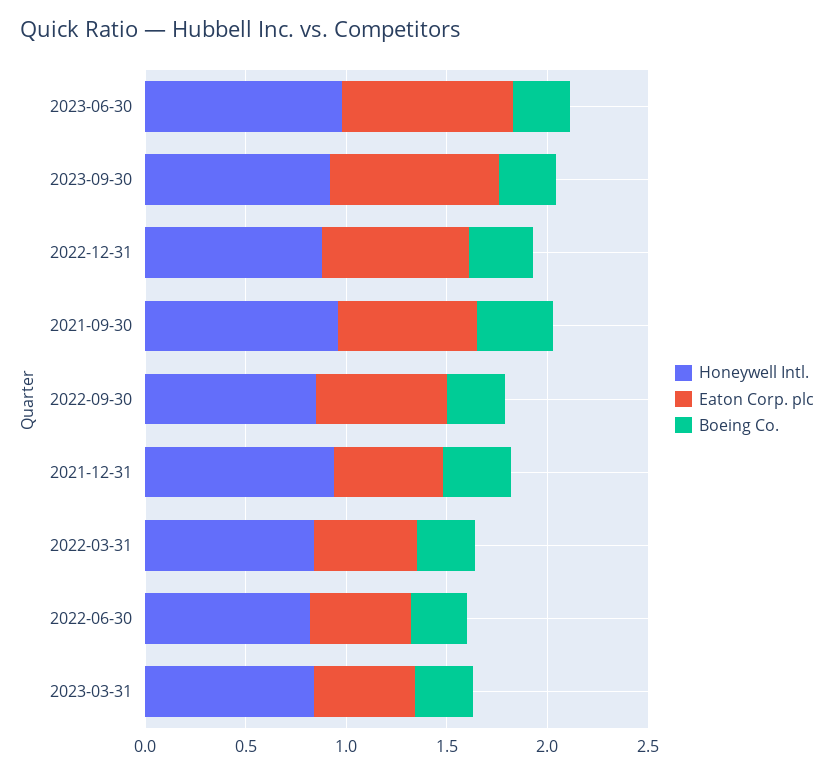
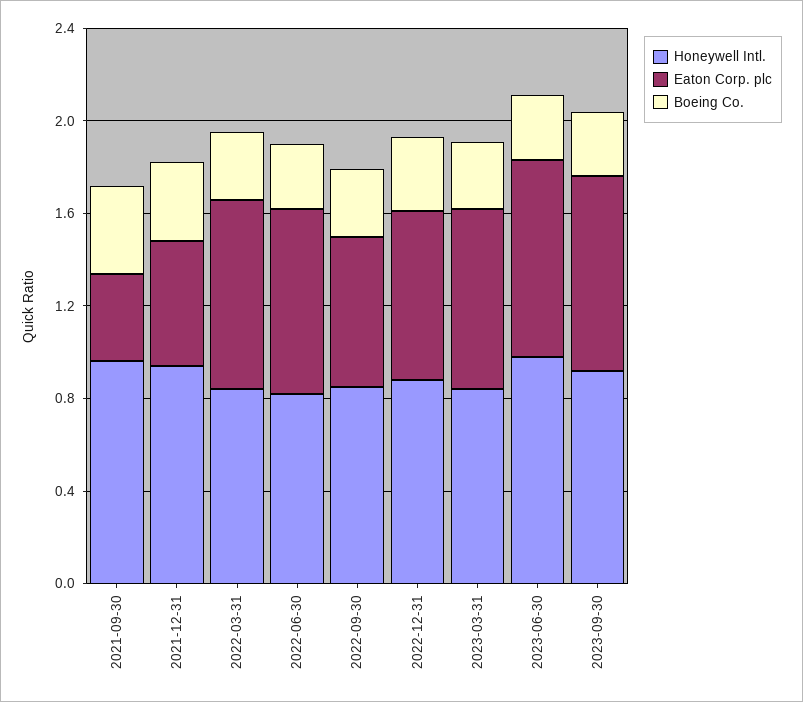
  {
    "Honeywell Intl.": {
      "2023-06-30": 1,
      "2023-09-30": 0.9,
      "2022-12-31": 0.9,
      "2021-09-30": 1,
      "2022-09-30": 0.9,
      "2021-12-31": 0.9,
      "2022-03-31": 0.8,
      "2022-06-30": 0.8,
      "2023-03-31": 0.8
    },
    "Eaton Corp. plc": {
      "2023-06-30": 0.9,
      "2023-09-30": 0.8,
      "2022-12-31": 0.7,
-     "2021-09-30": 0.7,
+     "2021-09-30": 0.4,
      "2022-09-30": 0.7,
      "2021-12-31": 0.5,
-     "2022-03-31": 0.5,
+     "2022-03-31": 0.8,
-     "2022-06-30": 0.5,
+     "2022-06-30": 0.8,
-     "2023-03-31": 0.5
+     "2023-03-31": 0.8
    },
    "Boeing Co.": {
      "2023-06-30": 0.3,
      "2023-09-30": 0.3,
      "2022-12-31": 0.3,
      "2021-09-30": 0.4,
      "2022-09-30": 0.3,
      "2021-12-31": 0.3,
      "2022-03-31": 0.3,
      "2022-06-30": 0.3,
      "2023-03-31": 0.3
    }
  }

